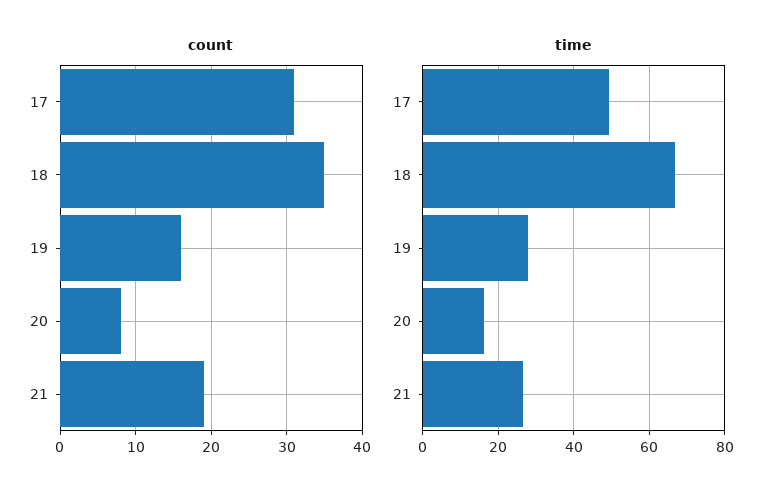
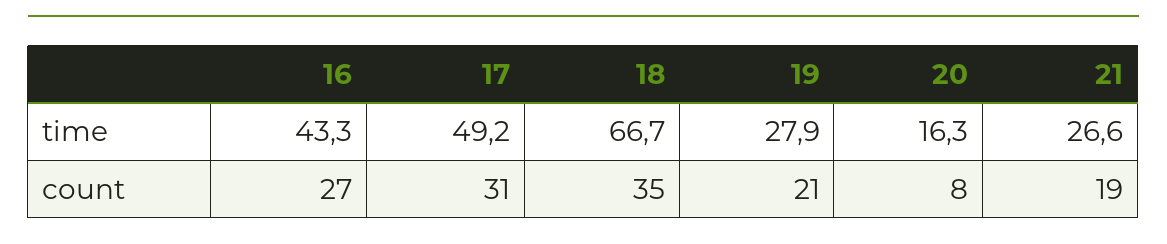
  {
    "count": {
      "17": 31,
      "18": 35,
-     "19": 16,
+     "19": 21,
      "20": 8,
-     "21": 19
+     "21": 19,
+     "16": 27
    },
    "time": {
      "17": 49.2,
      "18": 66.7,
      "19": 27.9,
      "20": 16.3,
-     "21": 26.6
+     "21": 26.6,
+     "16": 43.3
    }
  }

